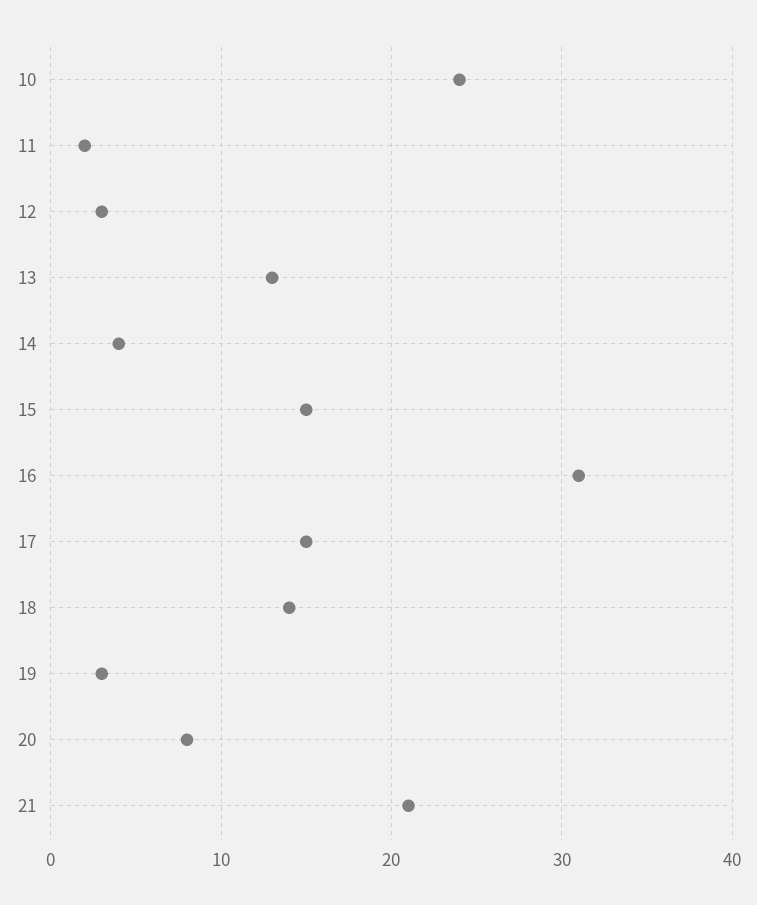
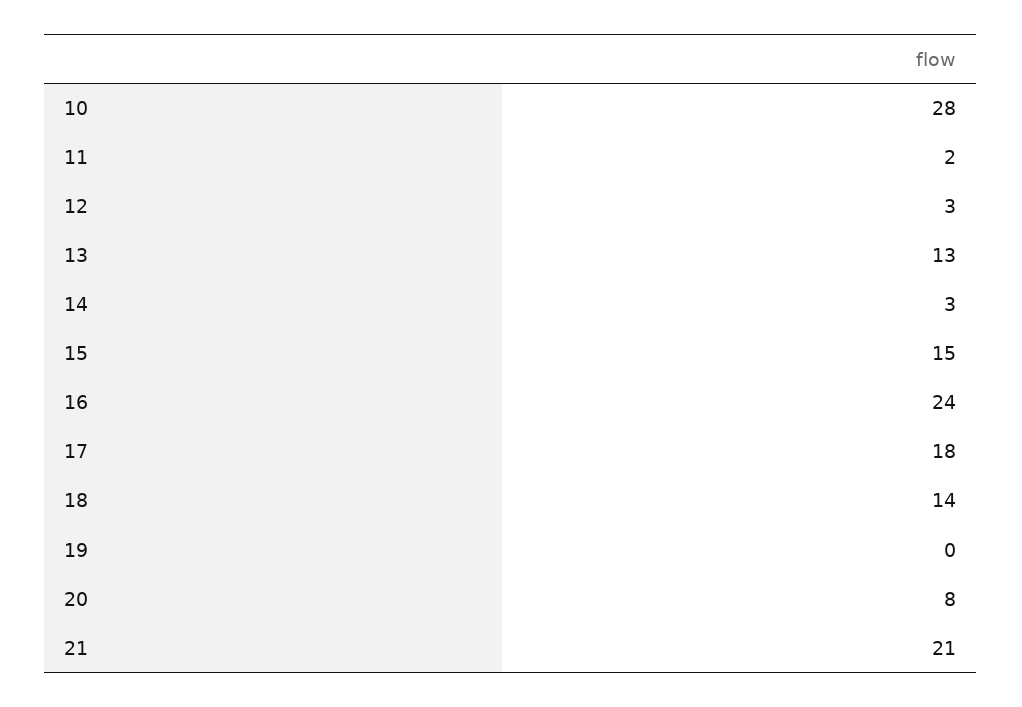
  {
-   "10": 24,
+   "10": 28,
    "11": 2,
    "12": 3,
    "13": 13,
-   "14": 4,
+   "14": 3,
    "15": 15,
-   "16": 31,
+   "16": 24,
-   "17": 15,
+   "17": 18,
    "18": 14,
-   "19": 3,
+   "19": 0,
    "20": 8,
    "21": 21
  }

